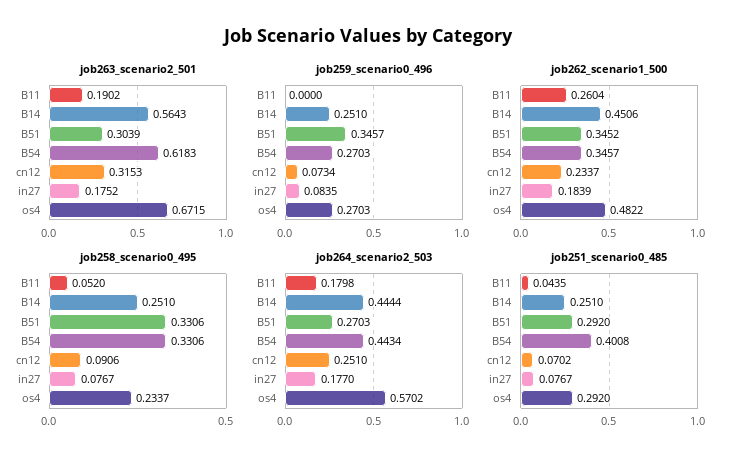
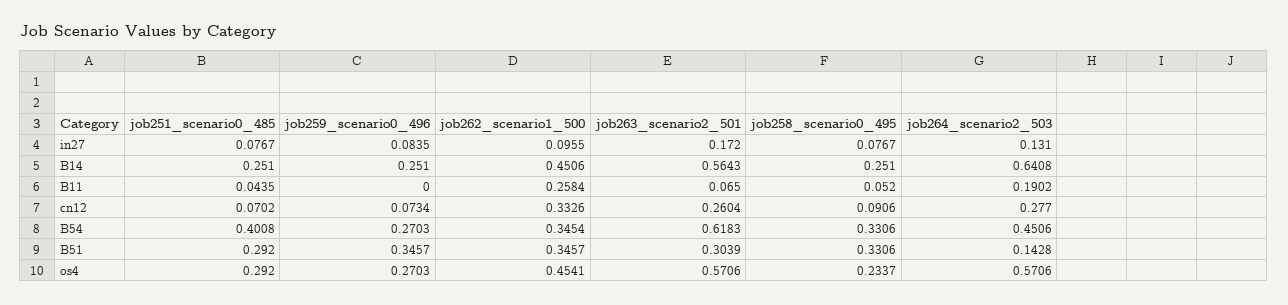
  {
    "job263_scenario2_501": {
-     "B11": 0.1902,
+     "B11": 0.065,
      "B14": 0.5643,
      "B51": 0.3039,
      "B54": 0.6183,
-     "cn12": 0.3153,
+     "cn12": 0.2604,
-     "in27": 0.1752,
+     "in27": 0.172,
-     "os4": 0.6715
+     "os4": 0.5706
    },
    "job259_scenario0_496": {
      "B11": 0,
      "B14": 0.251,
      "B51": 0.3457,
      "B54": 0.2703,
      "cn12": 0.0734,
      "in27": 0.0835,
      "os4": 0.2703
    },
    "job262_scenario1_500": {
-     "B11": 0.2604,
+     "B11": 0.2584,
      "B14": 0.4506,
-     "B51": 0.3452,
+     "B51": 0.3457,
-     "B54": 0.3457,
+     "B54": 0.3454,
-     "cn12": 0.2337,
+     "cn12": 0.3326,
-     "in27": 0.1839,
+     "in27": 0.0955,
-     "os4": 0.4822
+     "os4": 0.4541
    },
    "job258_scenario0_495": {
      "B11": 0.052,
      "B14": 0.251,
      "B51": 0.3306,
      "B54": 0.3306,
      "cn12": 0.0906,
      "in27": 0.0767,
      "os4": 0.2337
    },
    "job264_scenario2_503": {
-     "B11": 0.1798,
+     "B11": 0.1902,
-     "B14": 0.4444,
+     "B14": 0.6408,
-     "B51": 0.2703,
+     "B51": 0.1428,
-     "B54": 0.4434,
+     "B54": 0.4506,
-     "cn12": 0.251,
+     "cn12": 0.277,
-     "in27": 0.177,
+     "in27": 0.131,
-     "os4": 0.5702
+     "os4": 0.5706
    },
    "job251_scenario0_485": {
      "B11": 0.0435,
      "B14": 0.251,
      "B51": 0.292,
      "B54": 0.4008,
      "cn12": 0.0702,
      "in27": 0.0767,
      "os4": 0.292
    }
  }

